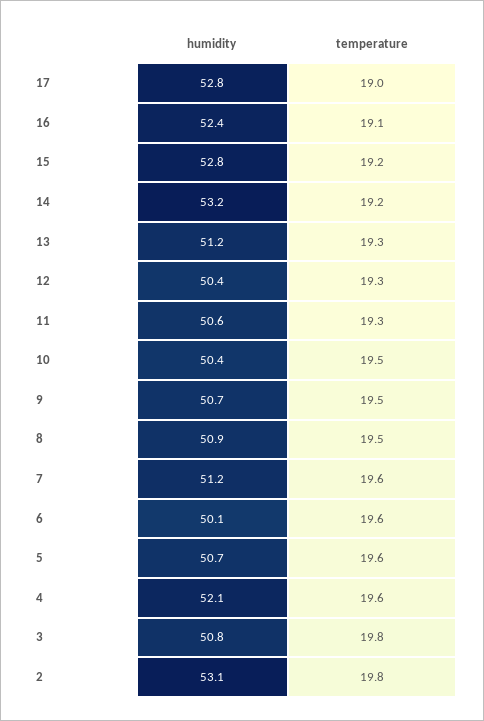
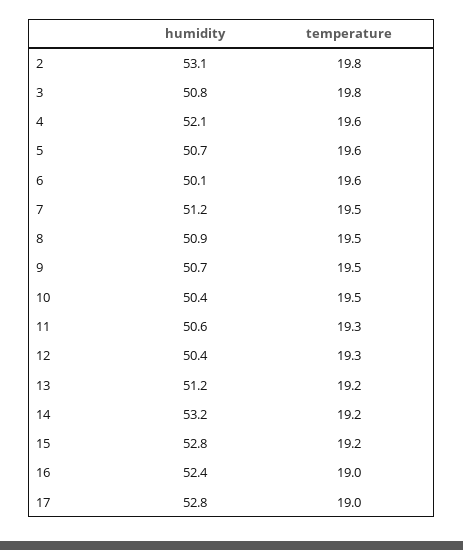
  {
    "humidity": {
      "17": 52.8,
      "16": 52.4,
      "15": 52.8,
      "14": 53.2,
      "13": 51.2,
      "12": 50.4,
      "11": 50.6,
      "10": 50.4,
      "9": 50.7,
      "8": 50.9,
      "7": 51.2,
      "6": 50.1,
      "5": 50.7,
      "4": 52.1,
      "3": 50.8,
      "2": 53.1
    },
    "temperature": {
      "17": 19,
-     "16": 19.1,
+     "16": 19,
      "15": 19.2,
      "14": 19.2,
-     "13": 19.3,
+     "13": 19.2,
      "12": 19.3,
      "11": 19.3,
      "10": 19.5,
      "9": 19.5,
      "8": 19.5,
-     "7": 19.6,
+     "7": 19.5,
      "6": 19.6,
      "5": 19.6,
      "4": 19.6,
      "3": 19.8,
      "2": 19.8
    }
  }

